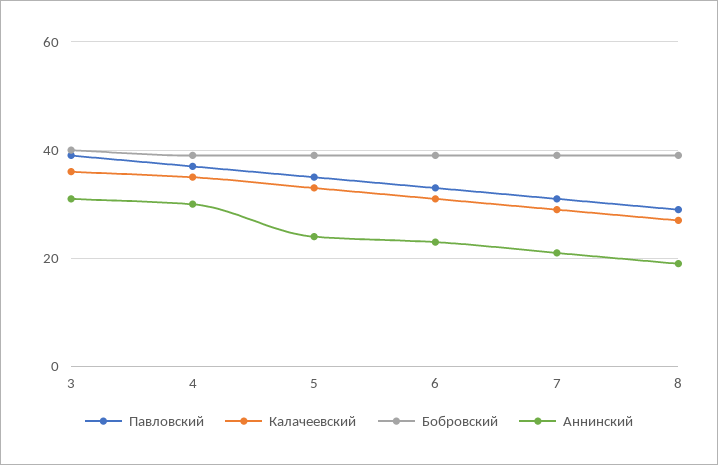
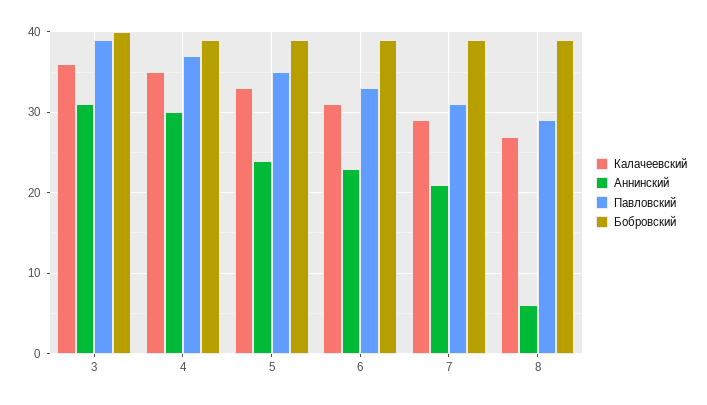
  {
    "Павловский": {
      "3": 39,
      "4": 37,
      "5": 35,
      "6": 33,
      "7": 31,
      "8": 29
    },
    "Калачеевский": {
      "3": 36,
      "4": 35,
      "5": 33,
      "6": 31,
      "7": 29,
      "8": 27
    },
    "Бобровский": {
      "3": 40,
      "4": 39,
      "5": 39,
      "6": 39,
      "7": 39,
      "8": 39
    },
    "Аннинский": {
      "3": 31,
      "4": 30,
      "5": 24,
      "6": 23,
      "7": 21,
-     "8": 20
+     "8": 6
    }
  }

